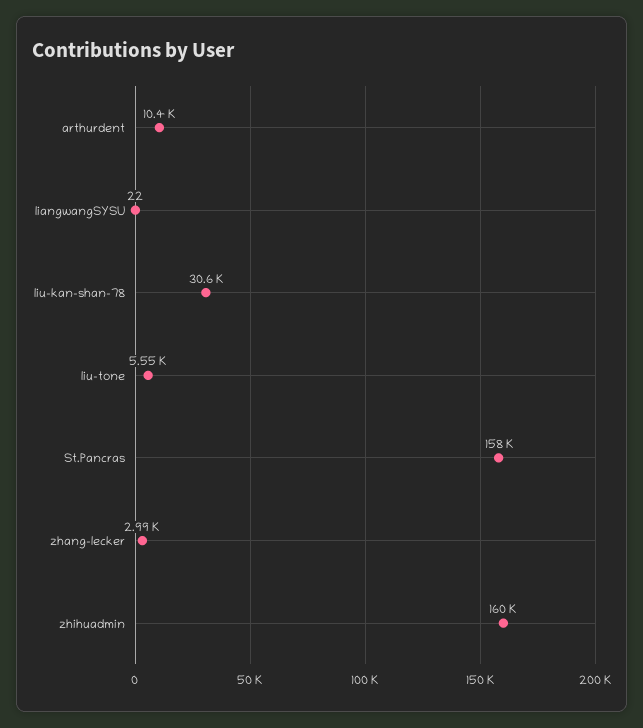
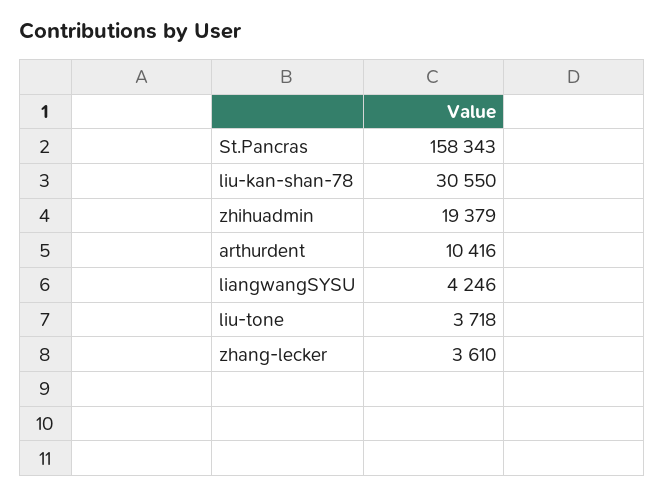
  {
    "arthurdent": 10416,
-   "liangwangSYSU": 22,
+   "liangwangSYSU": 4246,
    "liu-kan-shan-78": 30550,
-   "liu-tone": 5550,
+   "liu-tone": 3718,
    "St.Pancras": 158343,
-   "zhang-lecker": 2990,
+   "zhang-lecker": 3610,
-   "zhihuadmin": 160000
+   "zhihuadmin": 19379
  }

